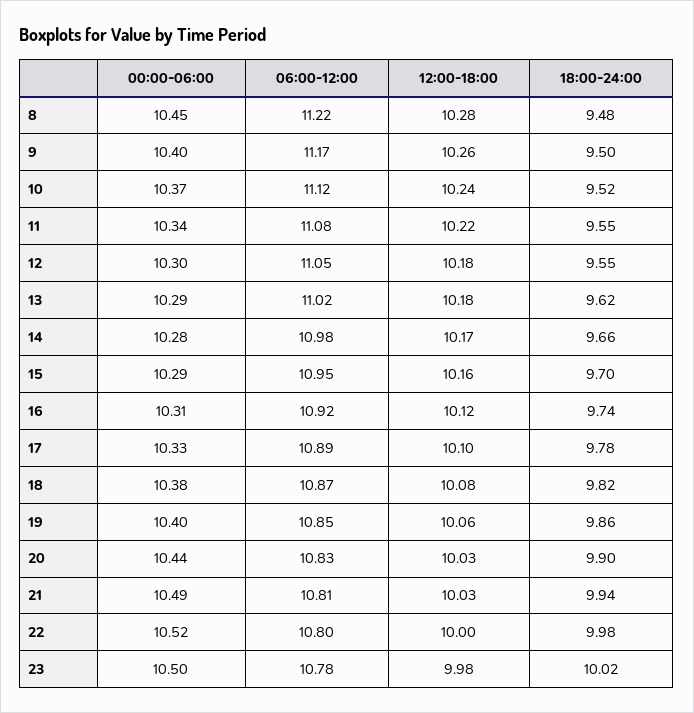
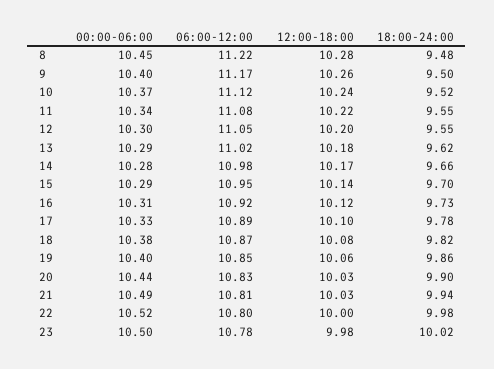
  {
    "00:00-06:00": {
      "8": 10.45,
      "9": 10.4,
      "10": 10.37,
      "11": 10.34,
      "12": 10.3,
      "13": 10.29,
      "14": 10.28,
      "15": 10.29,
      "16": 10.31,
      "17": 10.33,
      "18": 10.38,
      "19": 10.4,
      "20": 10.44,
      "21": 10.49,
      "22": 10.52,
      "23": 10.5
    },
    "06:00-12:00": {
      "8": 11.22,
      "9": 11.17,
      "10": 11.12,
      "11": 11.08,
      "12": 11.05,
      "13": 11.02,
      "14": 10.98,
      "15": 10.95,
      "16": 10.92,
      "17": 10.89,
      "18": 10.87,
      "19": 10.85,
      "20": 10.83,
      "21": 10.81,
      "22": 10.8,
      "23": 10.78
    },
    "12:00-18:00": {
      "8": 10.28,
      "9": 10.26,
      "10": 10.24,
      "11": 10.22,
-     "12": 10.18,
+     "12": 10.2,
      "13": 10.18,
      "14": 10.17,
-     "15": 10.16,
+     "15": 10.14,
      "16": 10.12,
      "17": 10.1,
      "18": 10.08,
      "19": 10.06,
      "20": 10.03,
      "21": 10.03,
      "22": 10,
      "23": 9.98
    },
    "18:00-24:00": {
      "8": 9.48,
      "9": 9.5,
      "10": 9.52,
      "11": 9.55,
      "12": 9.55,
      "13": 9.62,
      "14": 9.66,
      "15": 9.7,
-     "16": 9.74,
+     "16": 9.73,
      "17": 9.78,
      "18": 9.82,
      "19": 9.86,
      "20": 9.9,
      "21": 9.94,
      "22": 9.98,
      "23": 10.02
    }
  }

